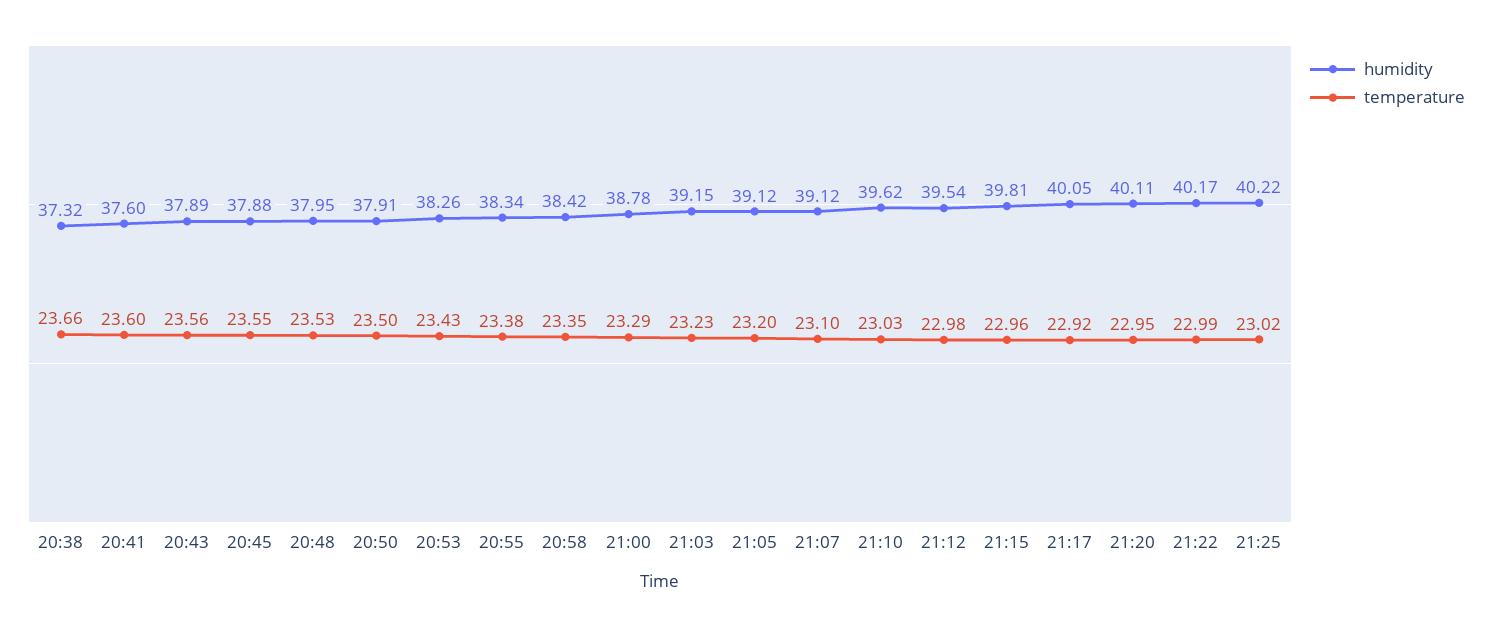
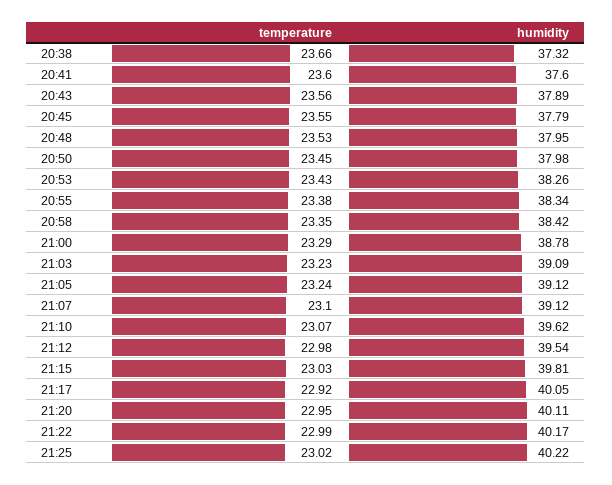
  {
    "humidity": {
      "20:38": 37.32,
      "20:41": 37.6,
      "20:43": 37.89,
-     "20:45": 37.88,
+     "20:45": 37.79,
      "20:48": 37.95,
-     "20:50": 37.91,
+     "20:50": 37.98,
      "20:53": 38.26,
      "20:55": 38.34,
      "20:58": 38.42,
      "21:00": 38.78,
-     "21:03": 39.15,
+     "21:03": 39.09,
      "21:05": 39.12,
      "21:07": 39.12,
      "21:10": 39.62,
      "21:12": 39.54,
      "21:15": 39.81,
      "21:17": 40.05,
      "21:20": 40.11,
      "21:22": 40.17,
      "21:25": 40.22
    },
    "temperature": {
      "20:38": 23.66,
      "20:41": 23.6,
      "20:43": 23.56,
      "20:45": 23.55,
      "20:48": 23.53,
-     "20:50": 23.5,
+     "20:50": 23.45,
      "20:53": 23.43,
      "20:55": 23.38,
      "20:58": 23.35,
      "21:00": 23.29,
      "21:03": 23.23,
-     "21:05": 23.2,
+     "21:05": 23.24,
      "21:07": 23.1,
-     "21:10": 23.03,
+     "21:10": 23.07,
      "21:12": 22.98,
-     "21:15": 22.96,
+     "21:15": 23.03,
      "21:17": 22.92,
      "21:20": 22.95,
      "21:22": 22.99,
      "21:25": 23.02
    }
  }

